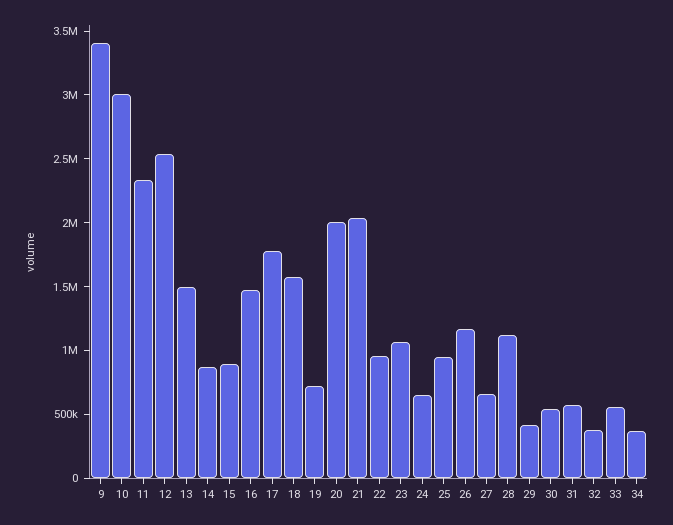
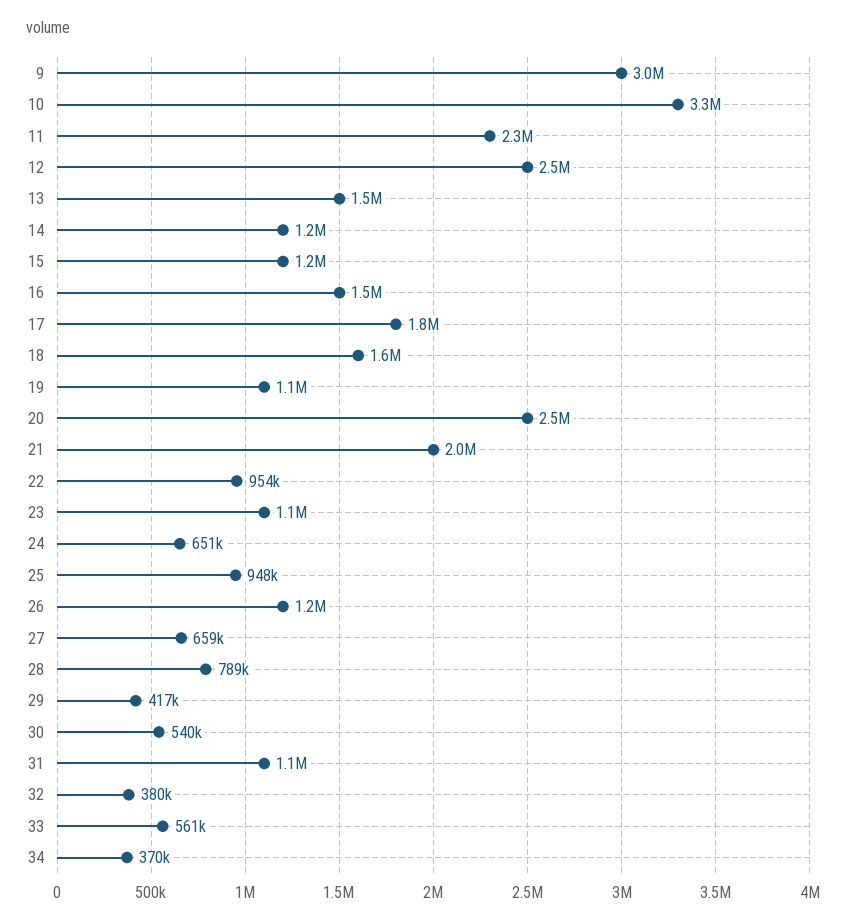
  {
-   "9": 3400000,
+   "9": 3000000,
-   "10": 3000000,
+   "10": 3300000,
    "11": 2300000,
    "12": 2500000,
    "13": 1500000,
-   "14": 900000,
+   "14": 1200000,
-   "15": 900000,
+   "15": 1200000,
    "16": 1500000,
    "17": 1800000,
    "18": 1600000,
-   "19": 700000,
+   "19": 1100000,
-   "20": 2000000,
+   "20": 2500000,
    "21": 2000000,
    "22": 954000,
    "23": 1100000,
    "24": 651000,
    "25": 948000,
    "26": 1200000,
    "27": 659000,
-   "28": 1100000,
+   "28": 789000,
    "29": 417000,
    "30": 540000,
-   "31": 600000,
+   "31": 1100000,
    "32": 380000,
    "33": 561000,
    "34": 370000
  }

